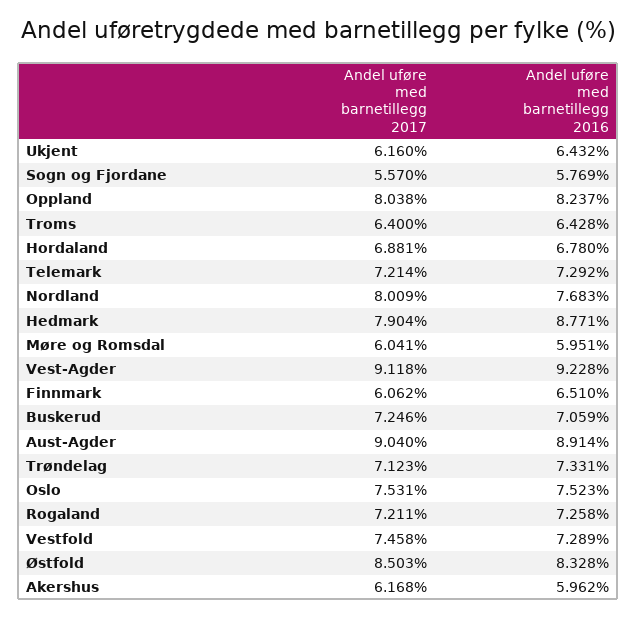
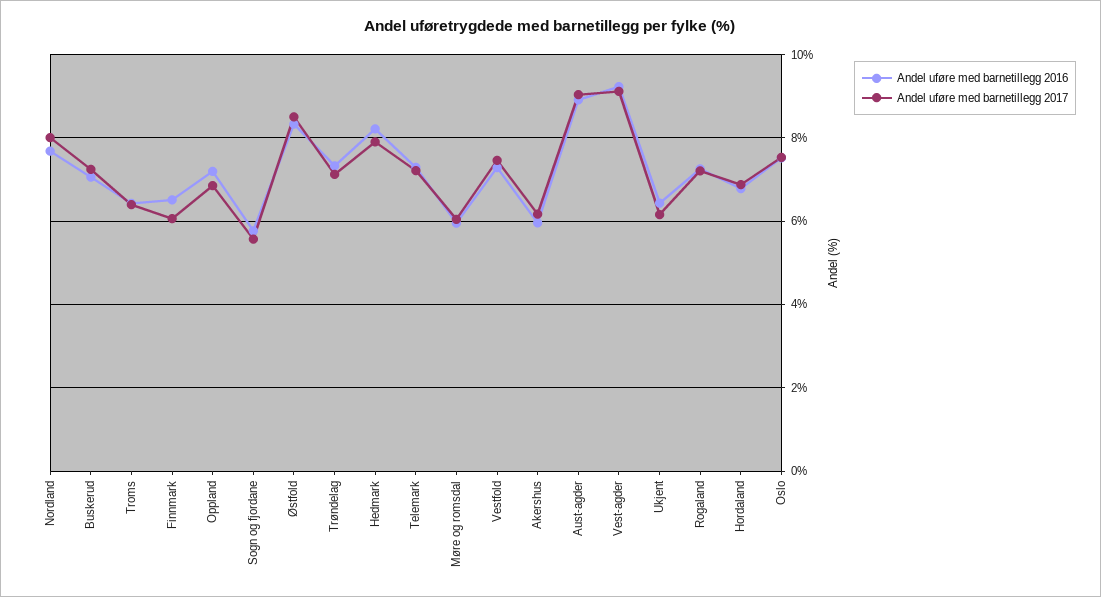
  {
    "Andel uføre med barnetillegg 2017": {
      "Ukjent": 6.16,
      "Sogn og Fjordane": 5.57,
-     "Oppland": 8.038,
+     "Oppland": 6.8,
      "Troms": 6.4,
      "Hordaland": 6.881,
      "Telemark": 7.214,
      "Nordland": 8.009,
      "Hedmark": 7.904,
      "Møre og Romsdal": 6.041,
      "Vest-Agder": 9.118,
      "Finnmark": 6.062,
      "Buskerud": 7.246,
      "Aust-Agder": 9.04,
      "Trøndelag": 7.123,
      "Oslo": 7.531,
      "Rogaland": 7.211,
      "Vestfold": 7.458,
      "Østfold": 8.503,
      "Akershus": 6.168
    },
    "Andel uføre med barnetillegg 2016": {
      "Ukjent": 6.432,
      "Sogn og Fjordane": 5.769,
-     "Oppland": 8.237,
+     "Oppland": 7.2,
      "Troms": 6.428,
      "Hordaland": 6.78,
      "Telemark": 7.292,
      "Nordland": 7.683,
-     "Hedmark": 8.771,
+     "Hedmark": 8.2,
      "Møre og Romsdal": 5.951,
      "Vest-Agder": 9.228,
      "Finnmark": 6.51,
      "Buskerud": 7.059,
      "Aust-Agder": 8.914,
      "Trøndelag": 7.331,
      "Oslo": 7.523,
      "Rogaland": 7.258,
      "Vestfold": 7.289,
      "Østfold": 8.328,
      "Akershus": 5.962
    }
  }

